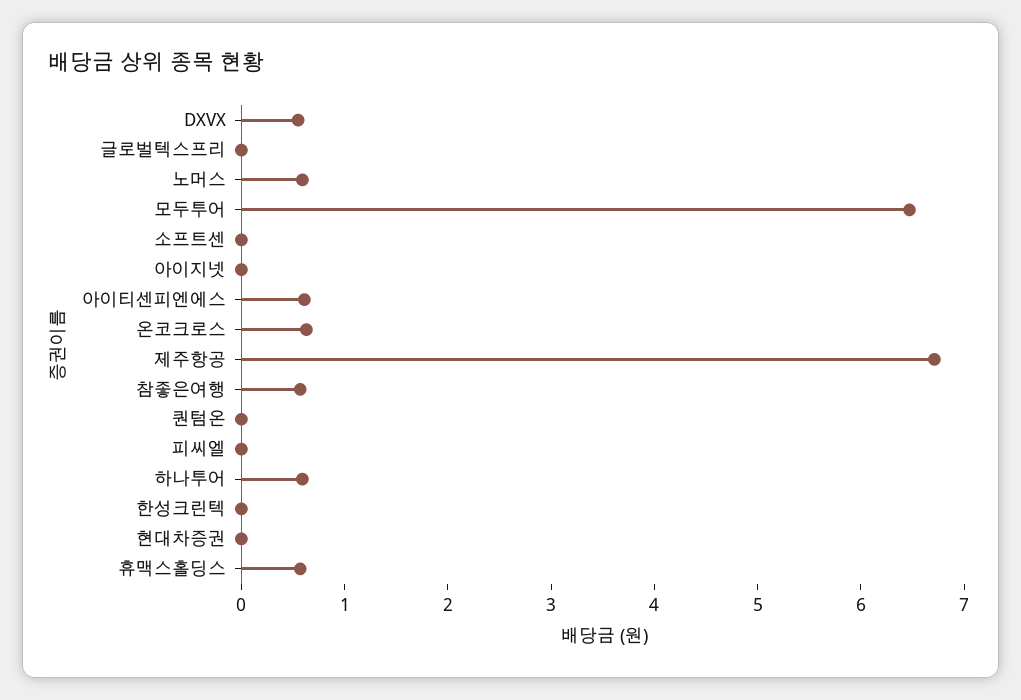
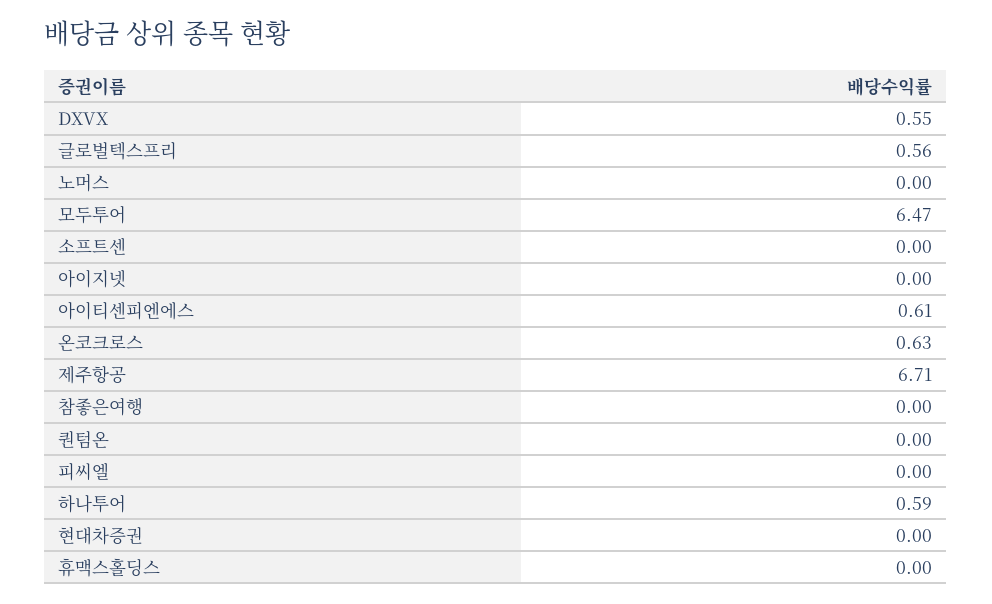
  {
    "DXVX": 0.55,
-   "글로벌텍스프리": 0,
+   "글로벌텍스프리": 0.56,
-   "노머스": 0.6,
+   "노머스": 0,
    "모두투어": 6.47,
    "소프트센": 0,
    "아이지넷": 0,
    "아이티센피엔에스": 0.61,
    "온코크로스": 0.63,
    "제주항공": 6.71,
-   "참좋은여행": 0.6,
+   "참좋은여행": 0,
    "퀀텀온": 0,
    "피씨엘": 0,
    "하나투어": 0.59,
-   "한성크린텍": 0,
    "현대차증권": 0,
-   "휴맥스홀딩스": 0.6
+   "휴맥스홀딩스": 0
  }

